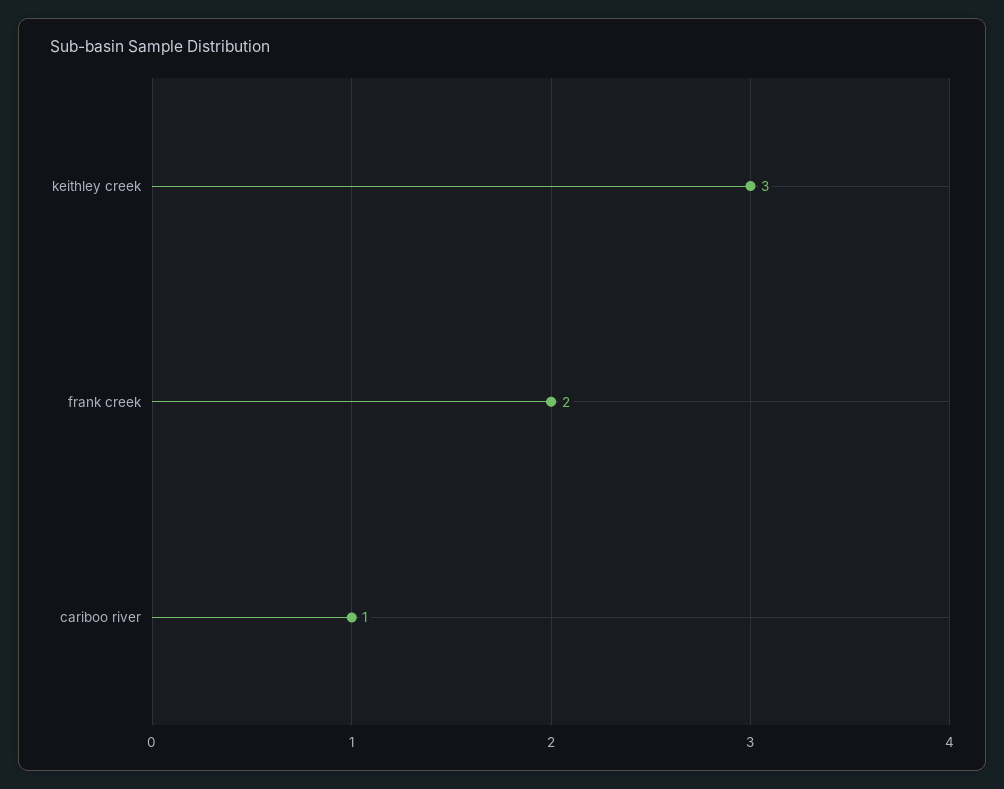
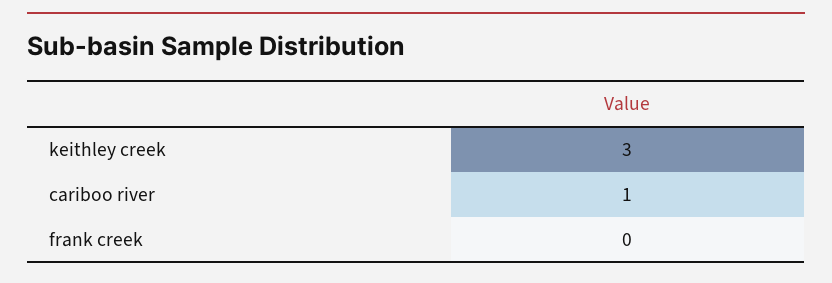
  {
    "keithley creek": 3,
-   "frank creek": 2,
+   "frank creek": 0,
    "cariboo river": 1
  }

